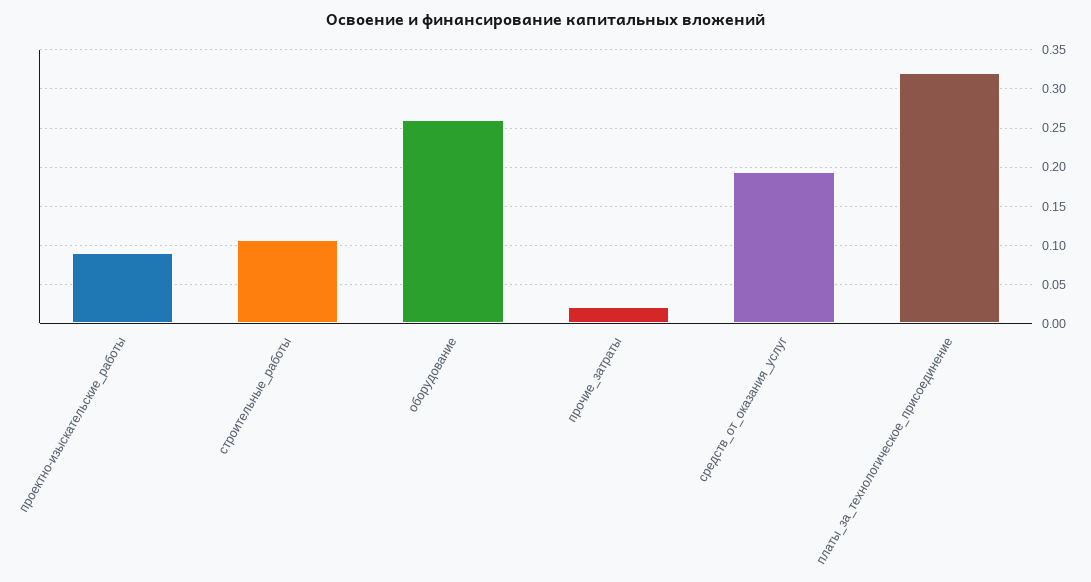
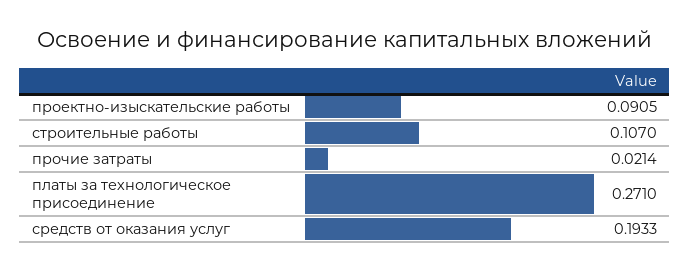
  {
    "проектно-изыскательские_работы": 0.0905,
    "строительные_работы": 0.107,
-   "оборудование": 0.26,
    "прочие_затраты": 0.0214,
    "средств_от_оказания_услуг": 0.1933,
-   "платы_за_технологическое_присоединение": 0.32
+   "платы_за_технологическое_присоединение": 0.271
  }

